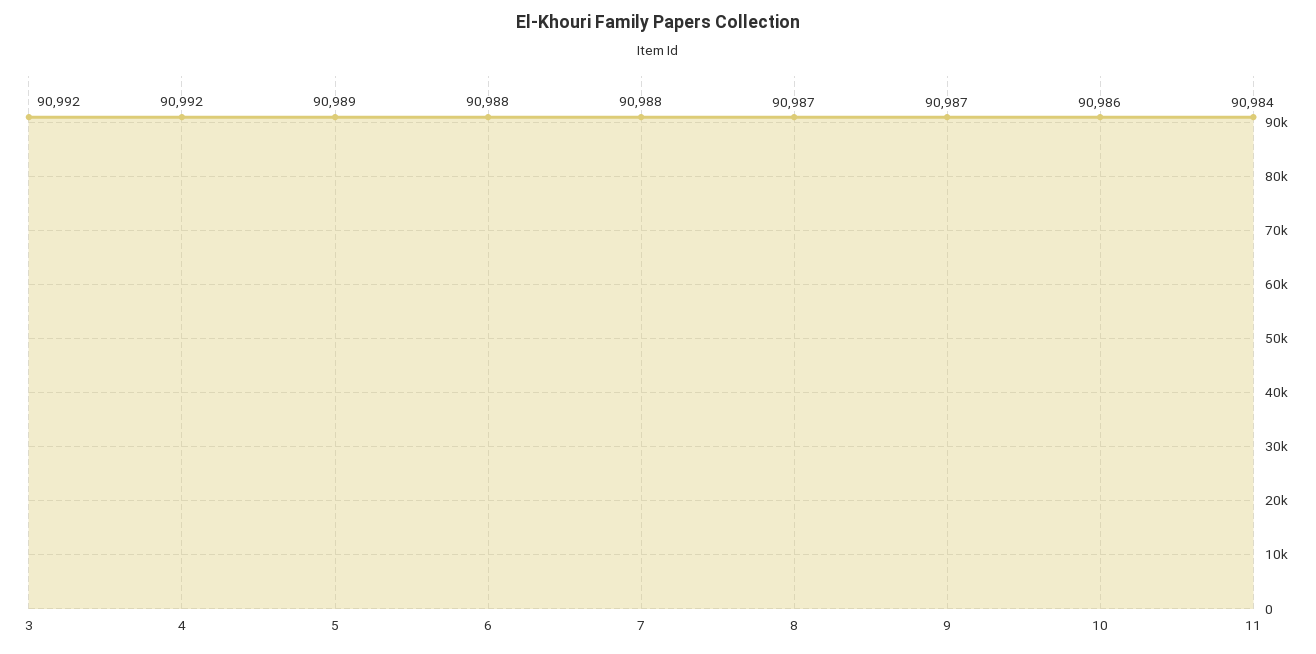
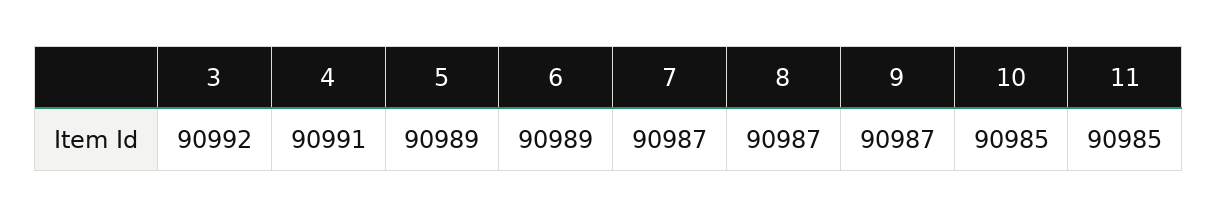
  {
    "3": 90992,
-   "4": 90992,
+   "4": 90991,
    "5": 90989,
-   "6": 90988,
+   "6": 90989,
-   "7": 90988,
+   "7": 90987,
    "8": 90987,
    "9": 90987,
-   "10": 90986,
+   "10": 90985,
-   "11": 90984
+   "11": 90985
  }

